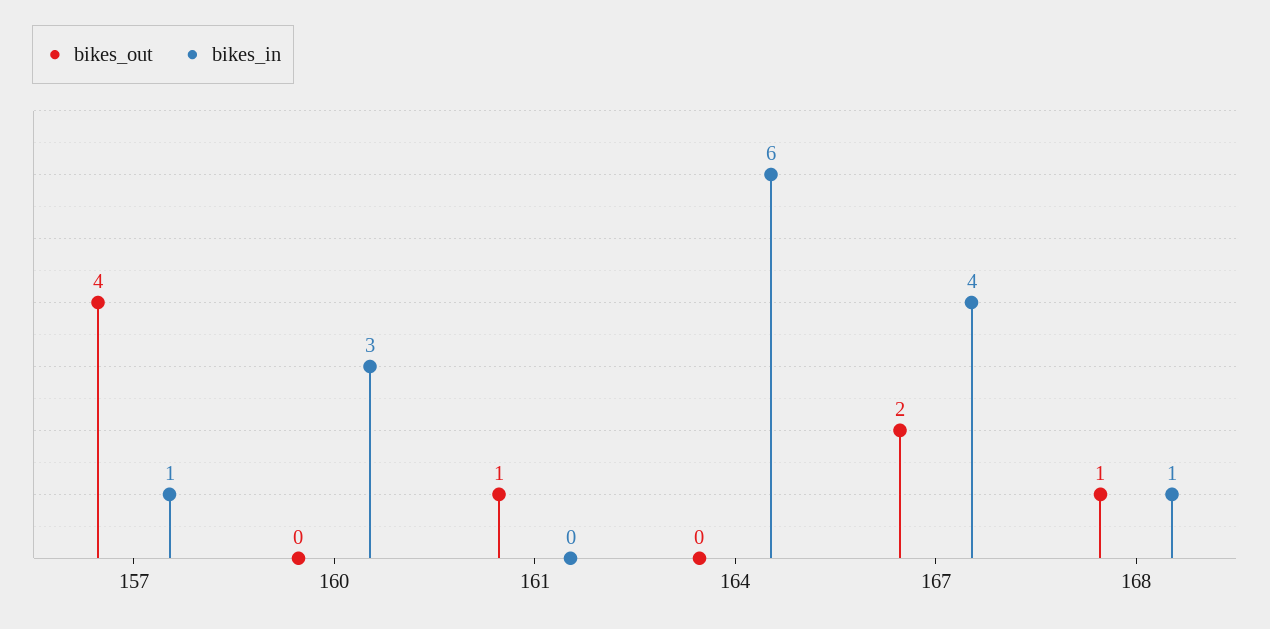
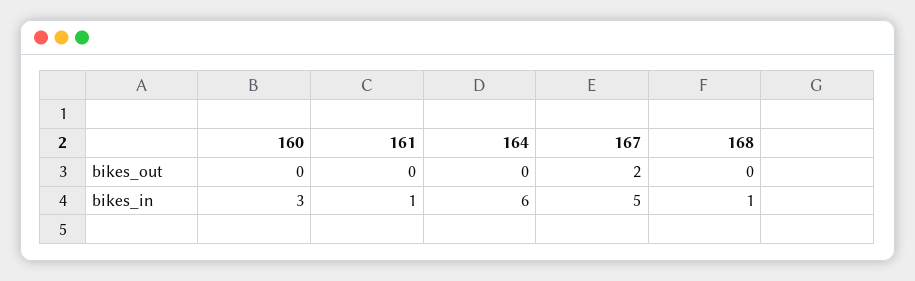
  {
    "bikes_out": {
-     "157": 4,
      "160": 0,
-     "161": 1,
+     "161": 0,
      "164": 0,
      "167": 2,
-     "168": 1
+     "168": 0
    },
    "bikes_in": {
-     "157": 1,
      "160": 3,
-     "161": 0,
+     "161": 1,
      "164": 6,
-     "167": 4,
+     "167": 5,
      "168": 1
    }
  }

